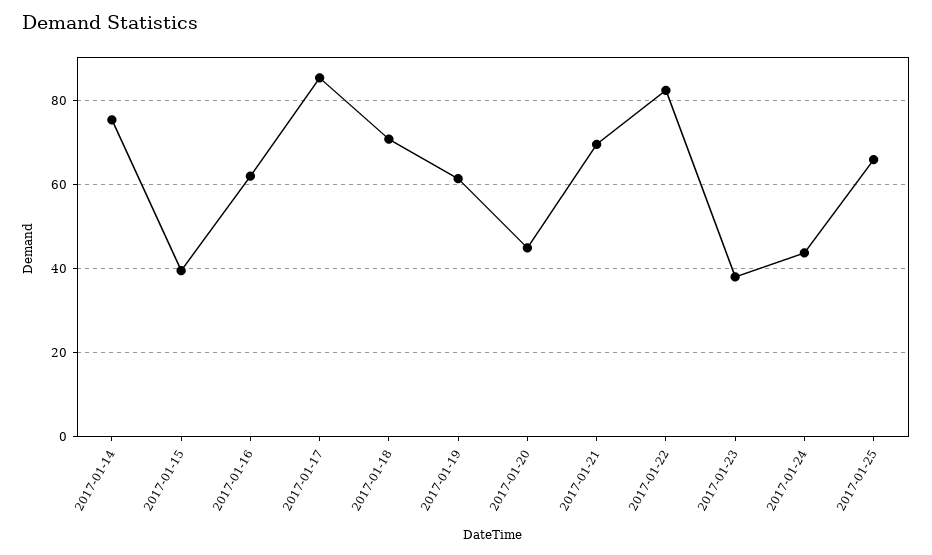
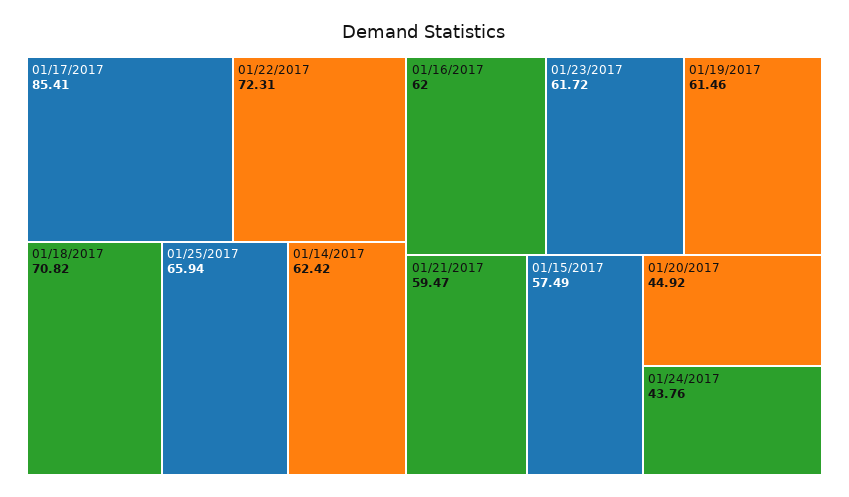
  {
-   "2017-01-14": 76,
+   "2017-01-14": 62.42,
-   "2017-01-15": 40,
+   "2017-01-15": 57.49,
    "2017-01-16": 62,
    "2017-01-17": 85.41,
    "2017-01-18": 70.82,
    "2017-01-19": 61.46,
    "2017-01-20": 44.92,
-   "2017-01-21": 70,
+   "2017-01-21": 59.47,
-   "2017-01-22": 82,
+   "2017-01-22": 72.31,
-   "2017-01-23": 38,
+   "2017-01-23": 61.72,
    "2017-01-24": 43.76,
    "2017-01-25": 65.94
  }

